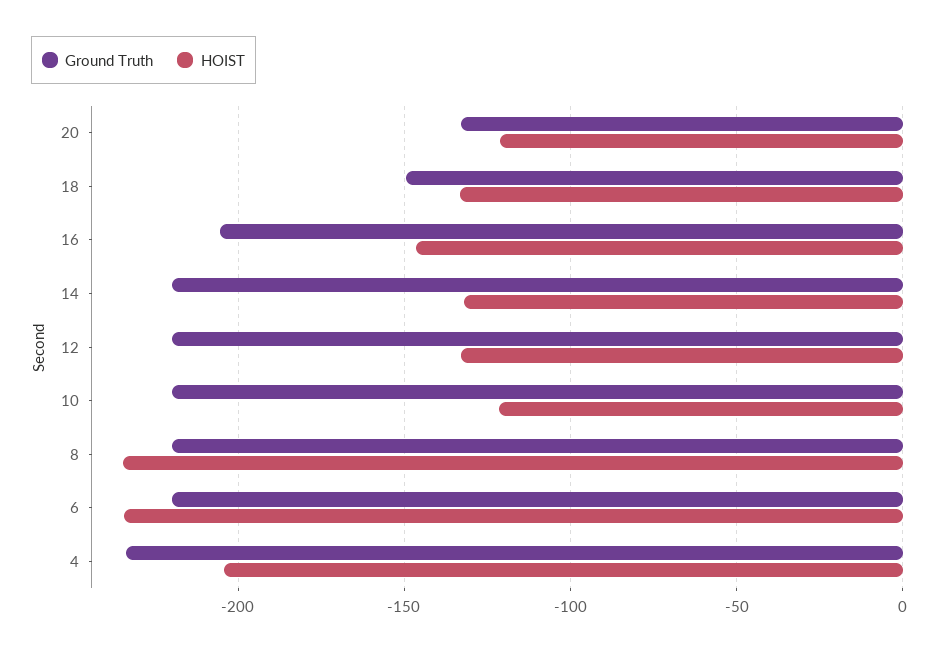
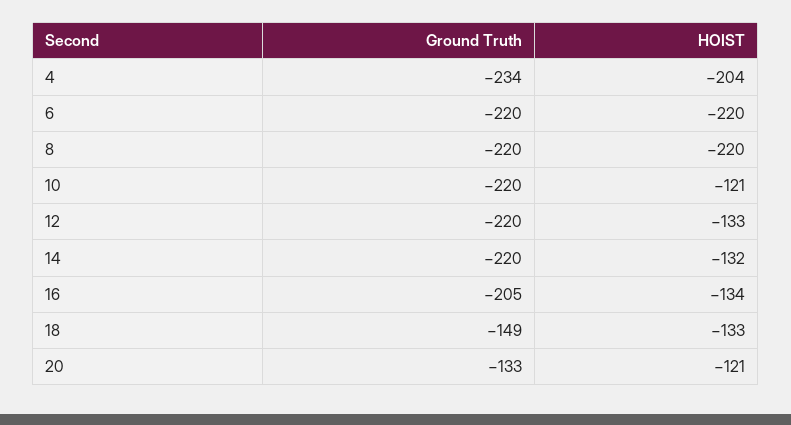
  {
    "Ground Truth": {
      "20": -133,
      "18": -149,
      "16": -205,
      "14": -220,
      "12": -220,
      "10": -220,
      "8": -220,
      "6": -220,
      "4": -234
    },
    "HOIST": {
      "20": -121,
      "18": -133,
-     "16": -145,
+     "16": -134,
      "14": -132,
      "12": -133,
      "10": -121,
-     "8": -235,
+     "8": -220,
-     "6": -235,
+     "6": -220,
      "4": -204
    }
  }

